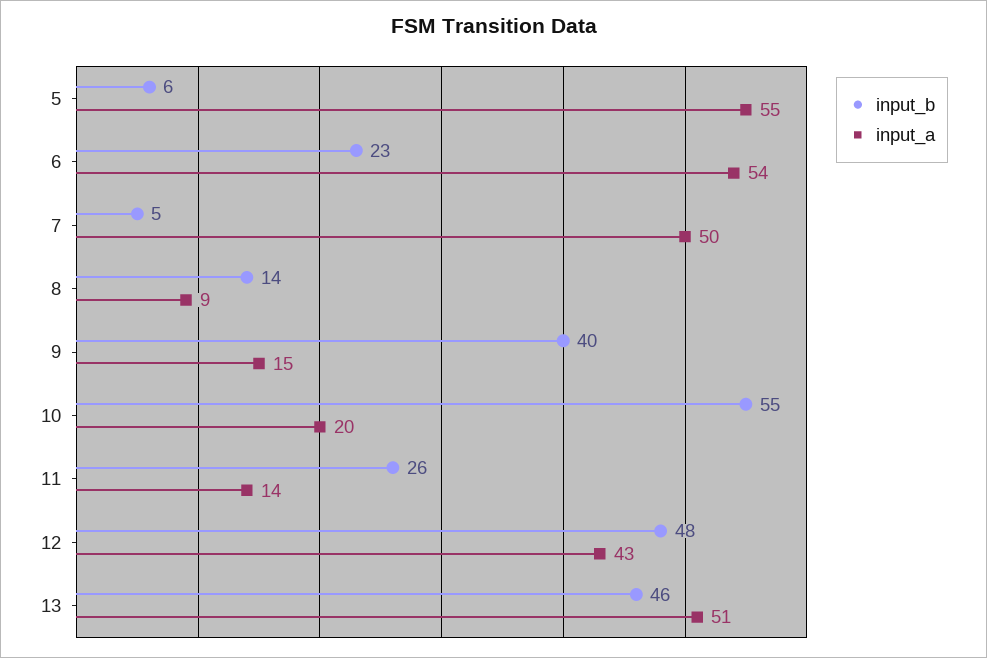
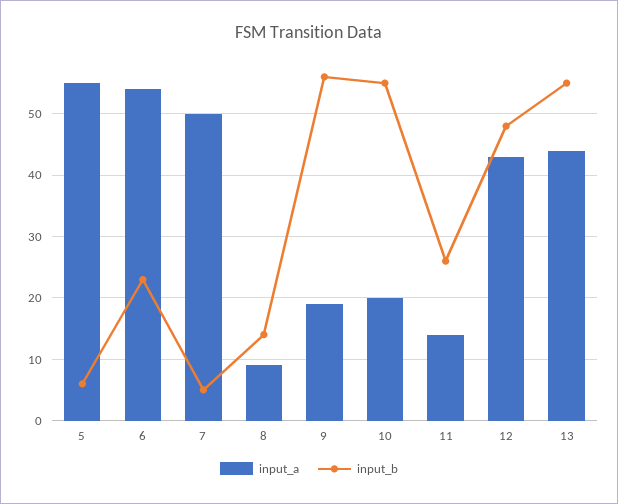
  {
    "input_b": {
      "5": 6,
      "6": 23,
      "7": 5,
      "8": 14,
-     "9": 40,
+     "9": 56,
      "10": 55,
      "11": 26,
      "12": 48,
-     "13": 46
+     "13": 55
    },
    "input_a": {
      "5": 55,
      "6": 54,
      "7": 50,
      "8": 9,
-     "9": 15,
+     "9": 19,
      "10": 20,
      "11": 14,
      "12": 43,
-     "13": 51
+     "13": 44
    }
  }

